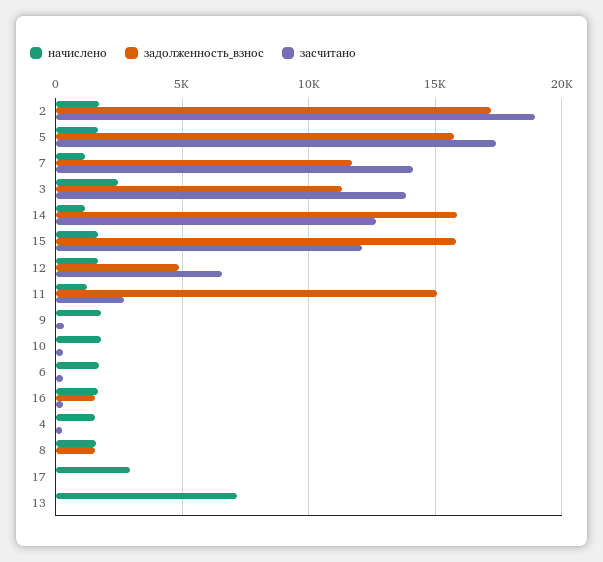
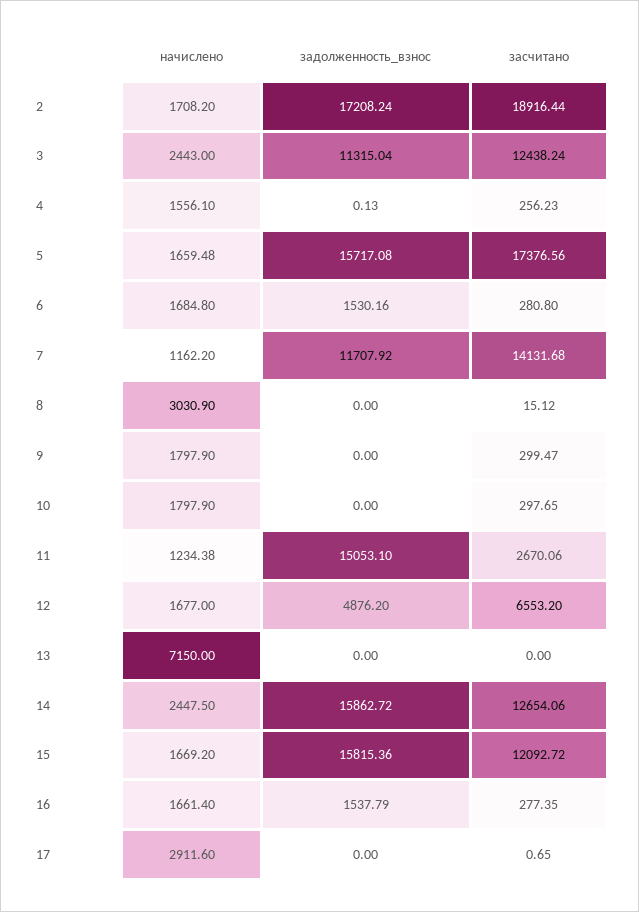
  {
    "начислено": {
      "2": 1708.2,
      "5": 1659.48,
      "7": 1162.2,
      "3": 2443,
-     "14": 1000,
+     "14": 2447.5,
      "15": 1669.2,
      "12": 1677,
      "11": 1234.38,
      "9": 1797.9,
      "10": 1797.9,
      "6": 1684.8,
      "16": 1661.4,
      "4": 1556.1,
-     "8": 1500,
+     "8": 3030.9,
      "17": 2911.6,
      "13": 7150
    },
    "задолженность_взнос": {
      "2": 17208.24,
      "5": 15717.08,
      "7": 11707.92,
      "3": 11315.04,
      "14": 15862.72,
      "15": 15815.36,
      "12": 4876.2,
      "11": 15053.1,
      "9": 0,
      "10": 0,
-     "6": 0,
+     "6": 1530.16,
      "16": 1537.79,
      "4": 0.13,
-     "8": 1500,
+     "8": 0,
      "17": 0,
      "13": 0
    },
    "засчитано": {
      "2": 18916.44,
      "5": 17376.56,
      "7": 14131.68,
-     "3": 14000,
+     "3": 12438.24,
      "14": 12654.06,
      "15": 12092.72,
      "12": 6553.2,
      "11": 2670.06,
      "9": 299.47,
      "10": 297.65,
      "6": 280.8,
      "16": 277.35,
      "4": 256.23,
      "8": 15.12,
      "17": 0.65,
      "13": 0
    }
  }

